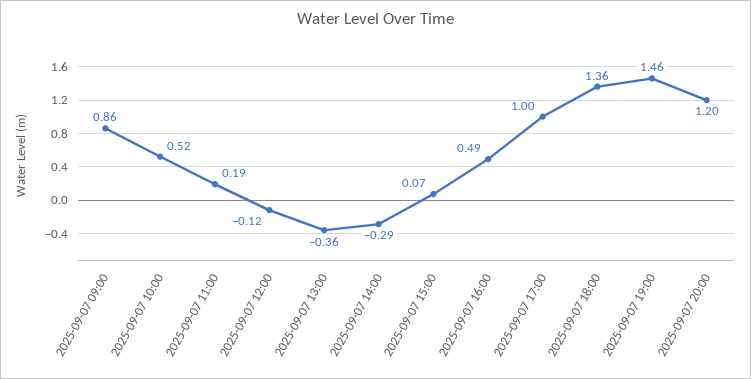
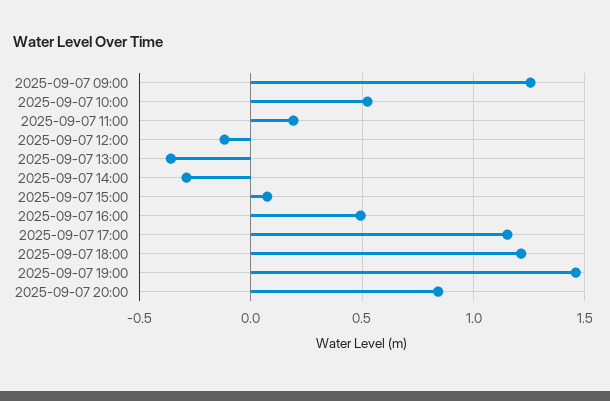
  {
-   "2025-09-07 09:00": 0.86,
+   "2025-09-07 09:00": 1.25,
    "2025-09-07 10:00": 0.52,
    "2025-09-07 11:00": 0.19,
    "2025-09-07 12:00": -0.12,
    "2025-09-07 13:00": -0.36,
    "2025-09-07 14:00": -0.29,
    "2025-09-07 15:00": 0.07,
    "2025-09-07 16:00": 0.49,
-   "2025-09-07 17:00": 1,
+   "2025-09-07 17:00": 1.15,
-   "2025-09-07 18:00": 1.36,
+   "2025-09-07 18:00": 1.2,
    "2025-09-07 19:00": 1.46,
-   "2025-09-07 20:00": 1.2
+   "2025-09-07 20:00": 0.85
  }

